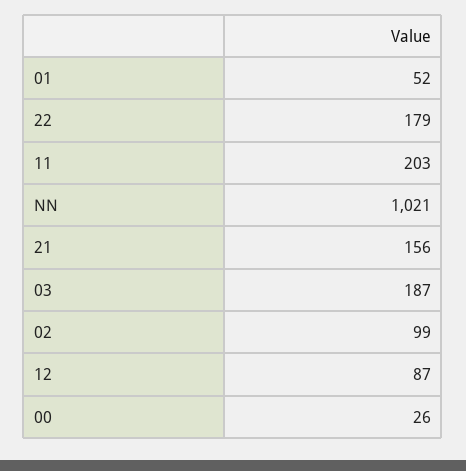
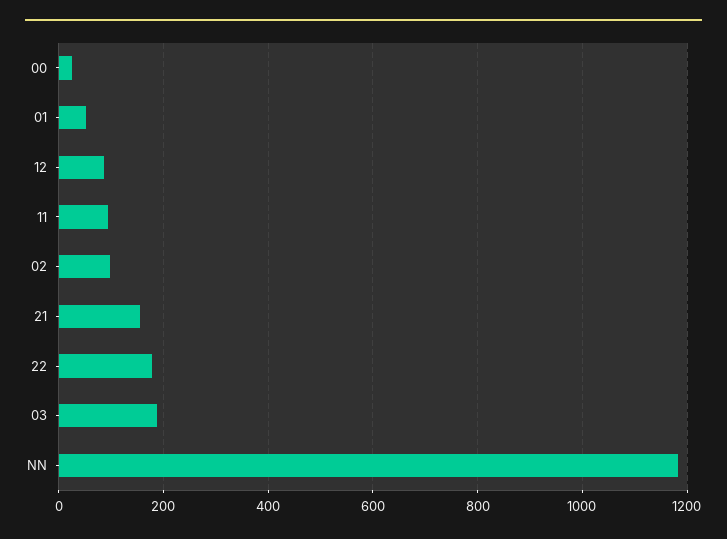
  {
    "01": 52,
    "22": 179,
-   "11": 203,
+   "11": 100,
-   "NN": 1021,
+   "NN": 1180,
    "21": 156,
    "03": 187,
    "02": 99,
    "12": 87,
    "00": 26
  }

